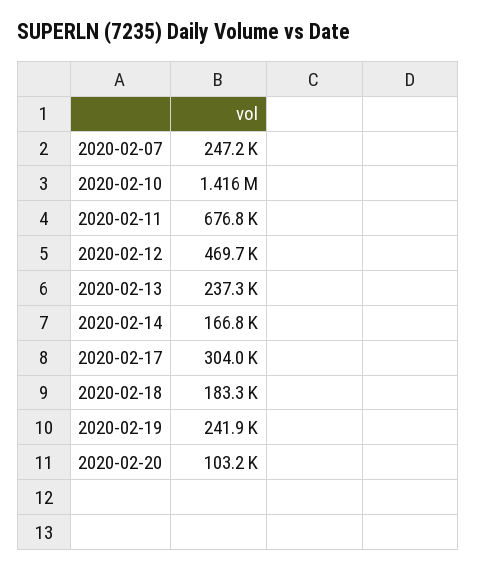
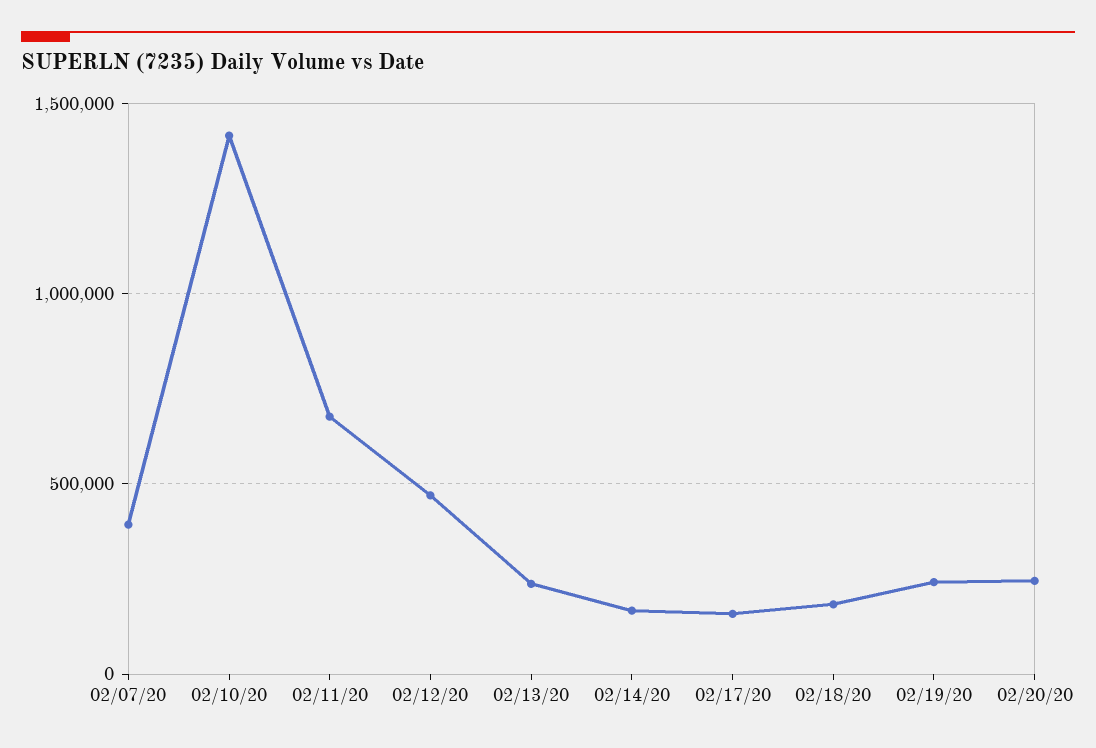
  {
-   "2020-02-07": 247200,
+   "2020-02-07": 400000,
    "2020-02-10": 1416000,
    "2020-02-11": 676800,
    "2020-02-12": 469700,
    "2020-02-13": 237300,
    "2020-02-14": 166800,
-   "2020-02-17": 304000,
+   "2020-02-17": 150000,
    "2020-02-18": 183300,
    "2020-02-19": 241900,
-   "2020-02-20": 103200
+   "2020-02-20": 250000
  }

